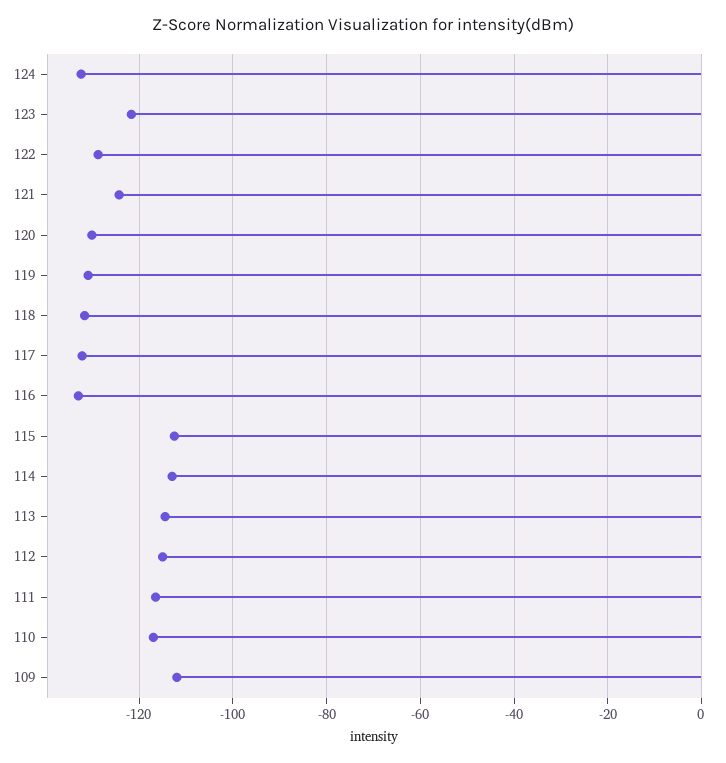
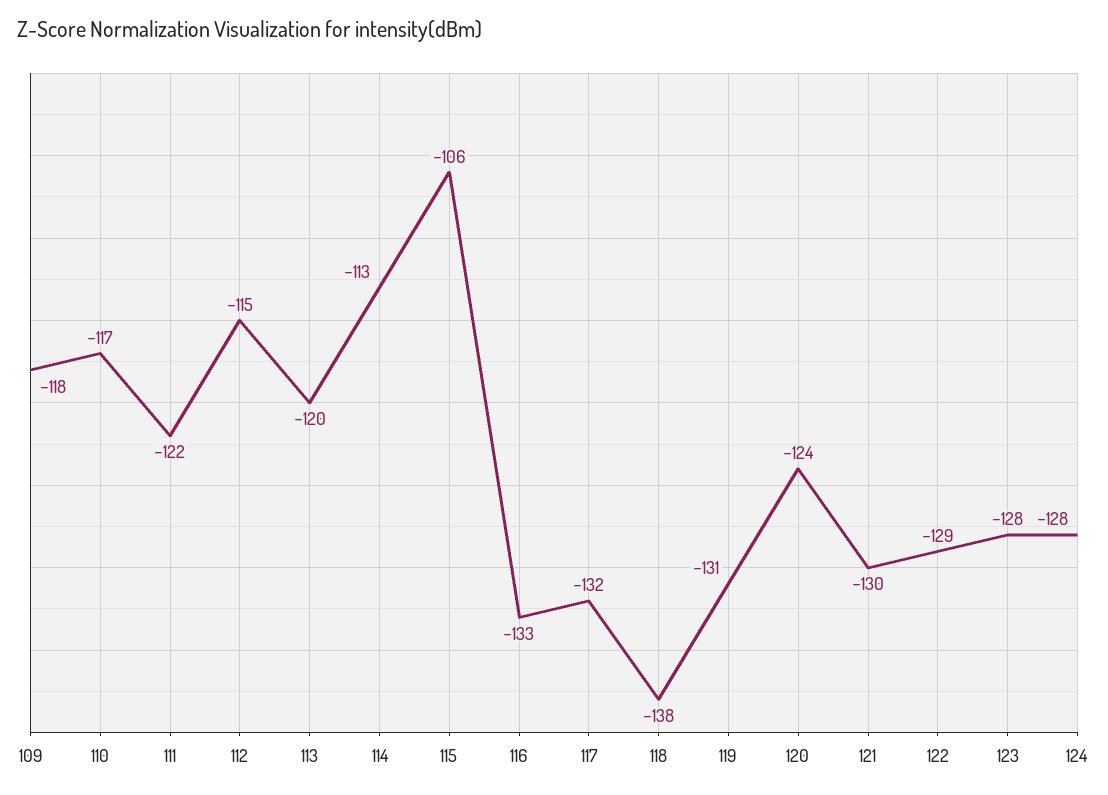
  {
-   "124": -132,
+   "124": -128,
-   "123": -122,
+   "123": -128,
    "122": -129,
-   "121": -124,
+   "121": -130,
-   "120": -130,
+   "120": -124,
    "119": -131,
-   "118": -132,
+   "118": -138,
    "117": -132,
    "116": -133,
-   "115": -112,
+   "115": -106,
    "114": -113,
-   "113": -114,
+   "113": -120,
    "112": -115,
-   "111": -116,
+   "111": -122,
    "110": -117,
-   "109": -112
+   "109": -118
  }

